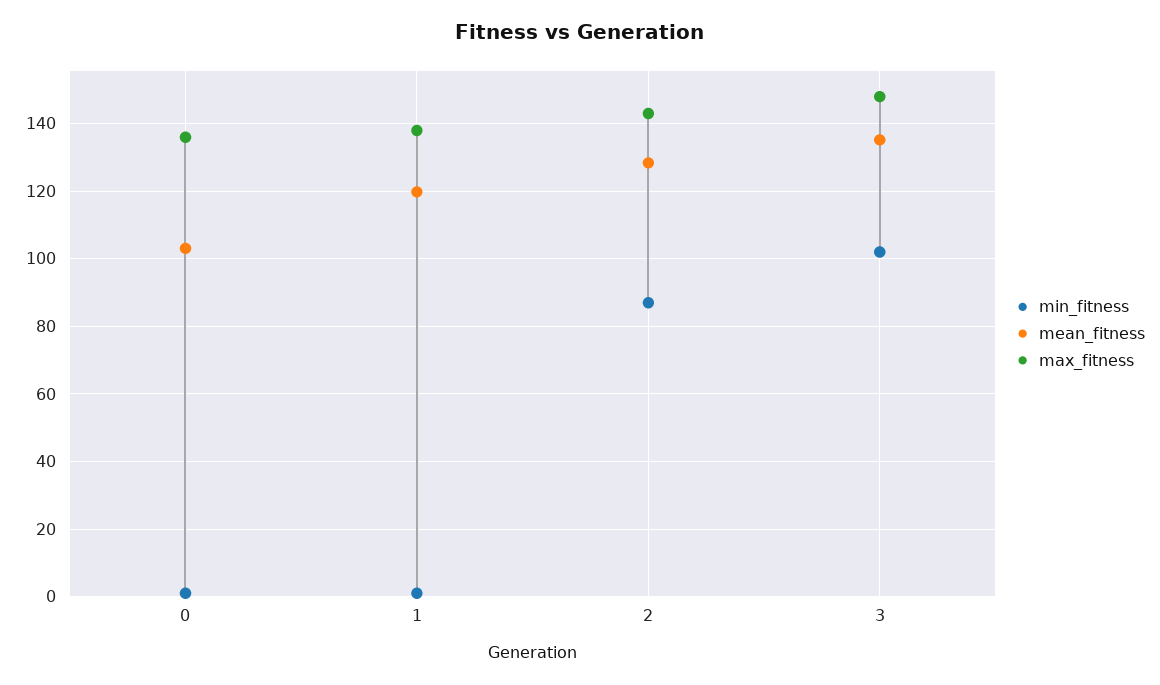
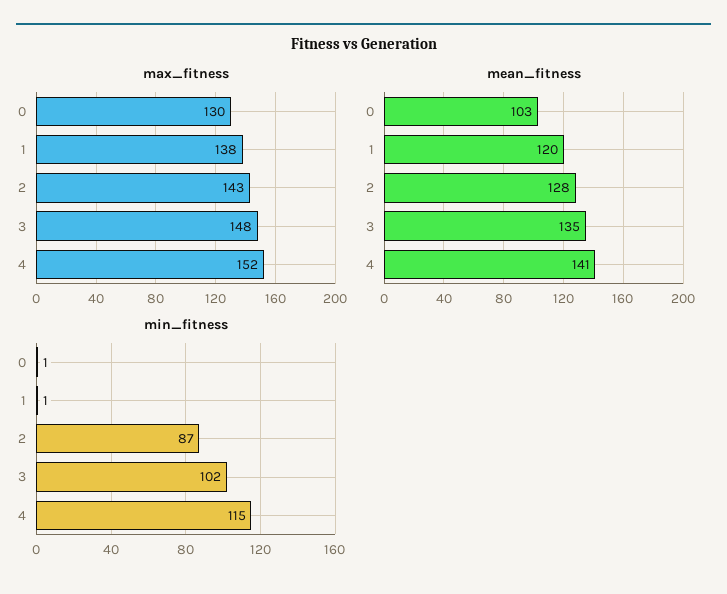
  {
    "min_fitness": {
      "0": 1,
      "1": 1,
      "2": 87,
-     "3": 102
+     "3": 102,
+     "4": 115
    },
    "mean_fitness": {
      "0": 103,
      "1": 120,
      "2": 128,
-     "3": 135
+     "3": 135,
+     "4": 141
    },
    "max_fitness": {
-     "0": 136,
+     "0": 130,
      "1": 138,
      "2": 143,
-     "3": 148
+     "3": 148,
+     "4": 152
    }
  }

